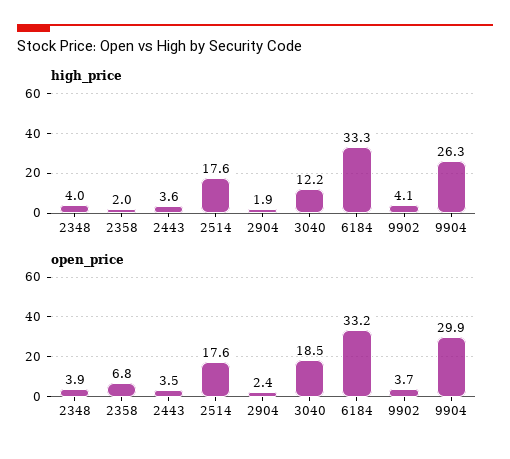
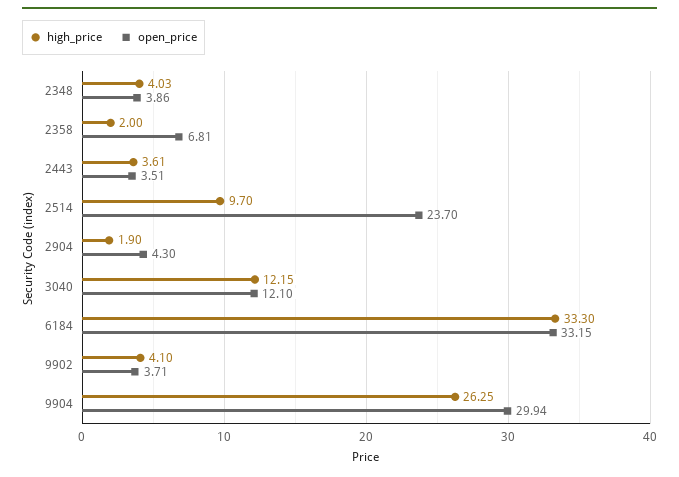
  {
    "high_price": {
      "2348": 4.03,
      "2358": 2,
      "2443": 3.61,
-     "2514": 17.6,
+     "2514": 9.7,
      "2904": 1.9,
      "3040": 12.15,
      "6184": 33.3,
      "9902": 4.1,
      "9904": 26.25
    },
    "open_price": {
      "2348": 3.86,
      "2358": 6.81,
      "2443": 3.51,
-     "2514": 17.6,
+     "2514": 23.7,
-     "2904": 2.4,
+     "2904": 4.3,
-     "3040": 18.5,
+     "3040": 12.1,
      "6184": 33.15,
      "9902": 3.71,
      "9904": 29.94
    }
  }

